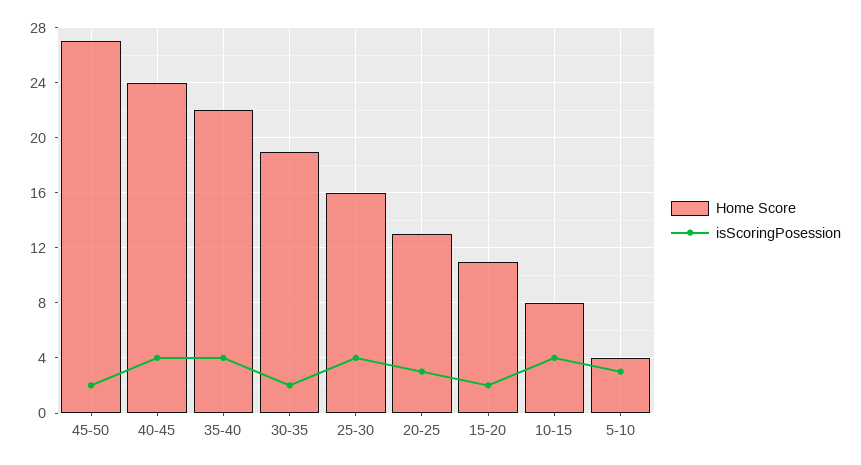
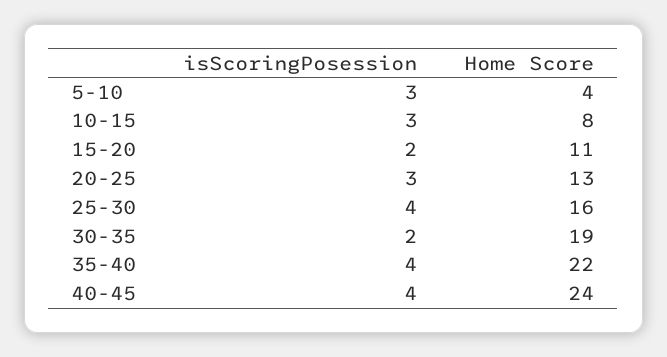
  {
    "Home Score": {
-     "45-50": 27,
      "40-45": 24,
      "35-40": 22,
      "30-35": 19,
      "25-30": 16,
      "20-25": 13,
      "15-20": 11,
      "10-15": 8,
      "5-10": 4
    },
    "isScoringPosession": {
-     "45-50": 2,
      "40-45": 4,
      "35-40": 4,
      "30-35": 2,
      "25-30": 4,
      "20-25": 3,
      "15-20": 2,
-     "10-15": 4,
+     "10-15": 3,
      "5-10": 3
    }
  }

